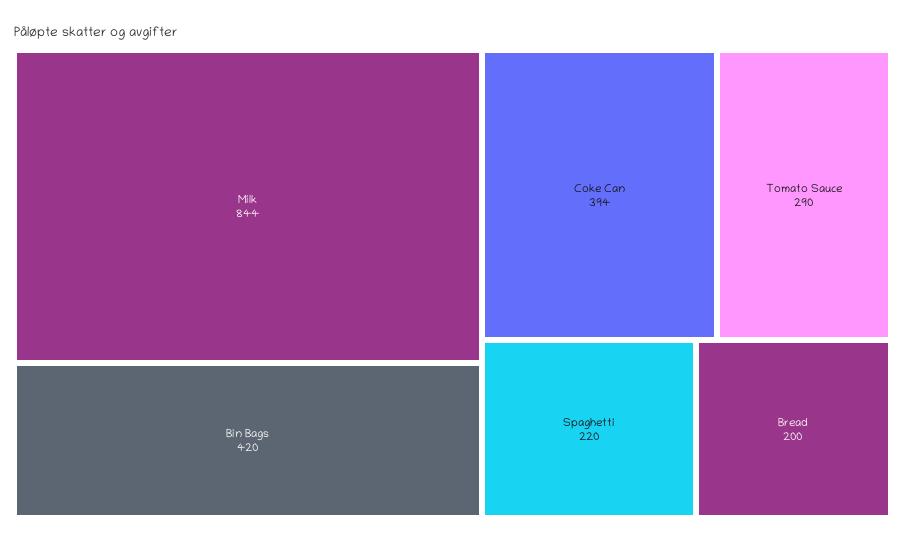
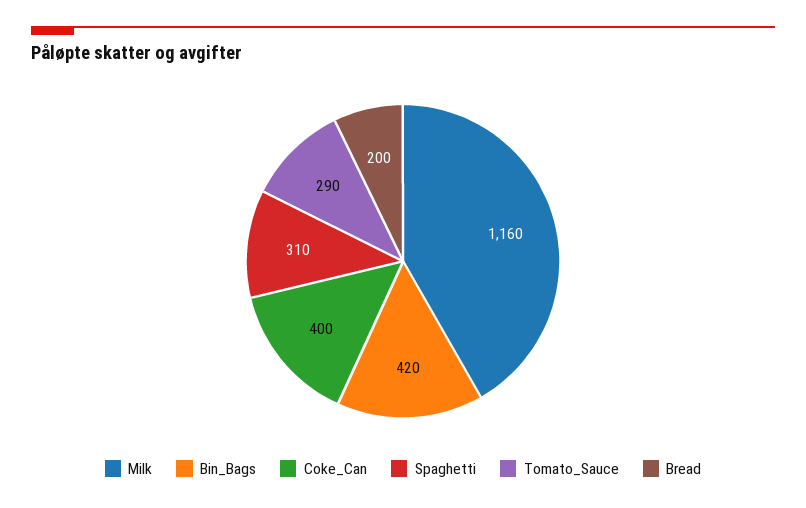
  {
-   "Milk": 844,
+   "Milk": 1160,
    "Bin Bags": 420,
-   "Coke Can": 394,
+   "Coke Can": 400,
    "Tomato Sauce": 290,
-   "Spaghetti": 220,
+   "Spaghetti": 310,
    "Bread": 200
  }

